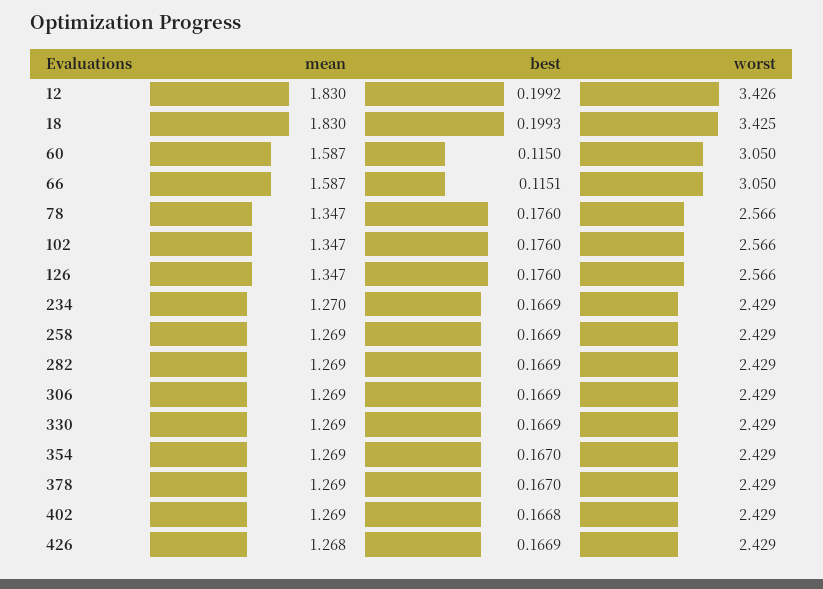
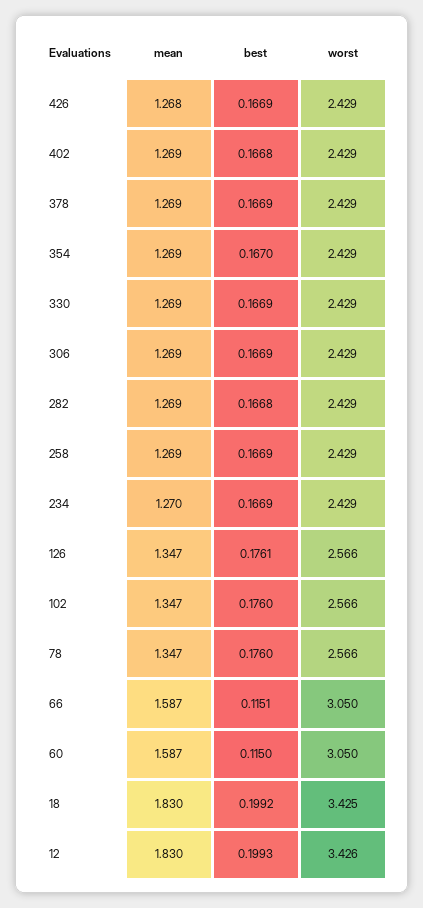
  {
    "mean": {
      "12": 1.83,
      "18": 1.83,
      "60": 1.587,
      "66": 1.587,
      "78": 1.347,
      "102": 1.347,
      "126": 1.347,
      "234": 1.27,
      "258": 1.269,
      "282": 1.269,
      "306": 1.269,
      "330": 1.269,
      "354": 1.269,
      "378": 1.269,
      "402": 1.269,
      "426": 1.268
    },
    "best": {
-     "12": 0.1992,
+     "12": 0.1993,
-     "18": 0.1993,
+     "18": 0.1992,
      "60": 0.115,
      "66": 0.1151,
      "78": 0.176,
      "102": 0.176,
-     "126": 0.176,
+     "126": 0.1761,
      "234": 0.1669,
      "258": 0.1669,
-     "282": 0.1669,
+     "282": 0.1668,
      "306": 0.1669,
      "330": 0.1669,
      "354": 0.167,
-     "378": 0.167,
+     "378": 0.1669,
      "402": 0.1668,
      "426": 0.1669
    },
    "worst": {
      "12": 3.426,
      "18": 3.425,
      "60": 3.05,
      "66": 3.05,
      "78": 2.566,
      "102": 2.566,
      "126": 2.566,
      "234": 2.429,
      "258": 2.429,
      "282": 2.429,
      "306": 2.429,
      "330": 2.429,
      "354": 2.429,
      "378": 2.429,
      "402": 2.429,
      "426": 2.429
    }
  }

